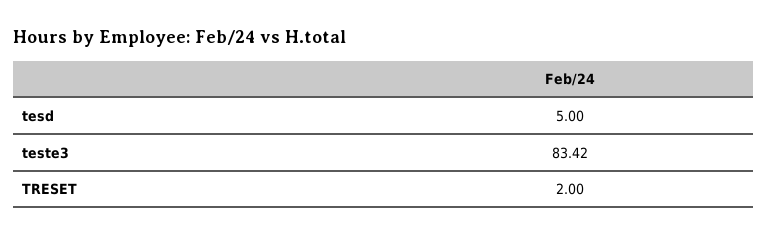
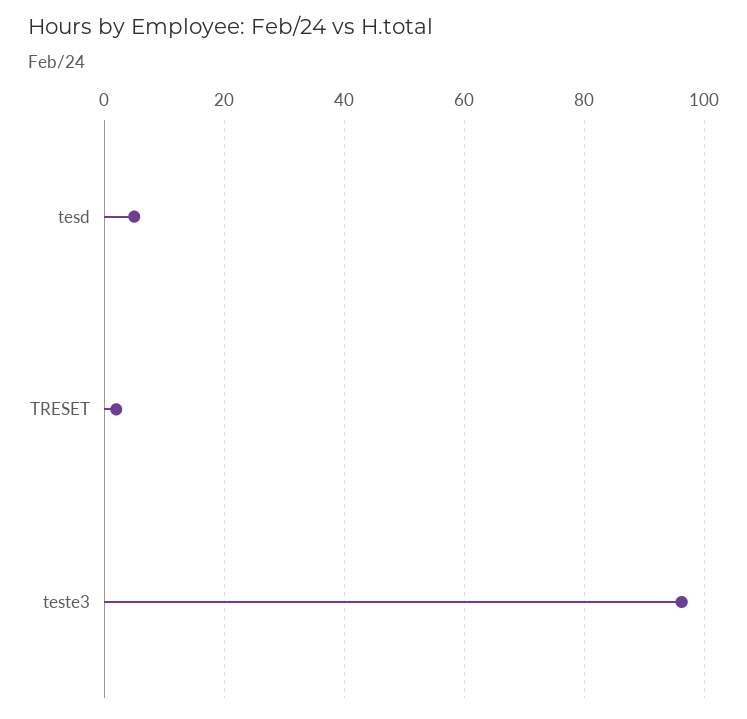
  {
    "tesd": 5,
-   "teste3": 83.42,
+   "teste3": 96,
    "TRESET": 2
  }

